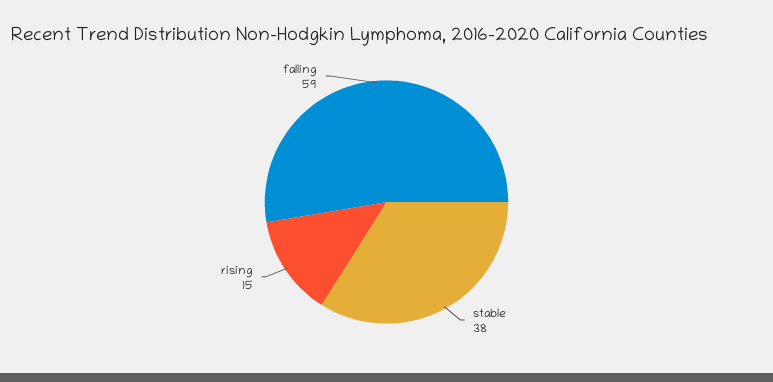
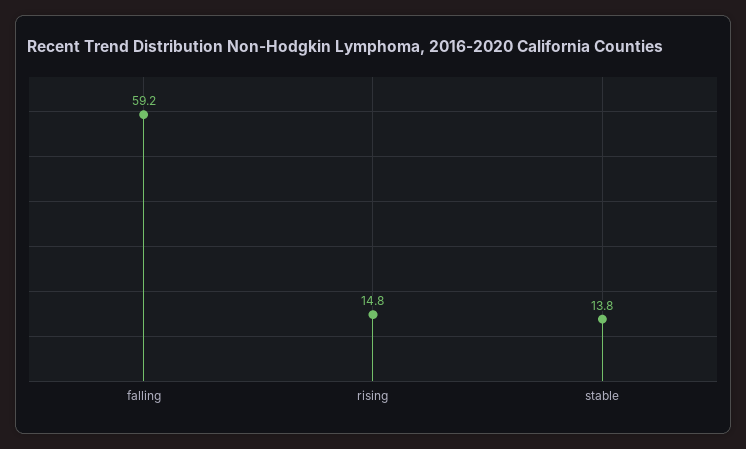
  {
-   "stable": 38,
+   "stable": 13.8,
    "rising": 14.8,
    "falling": 59.2
  }

